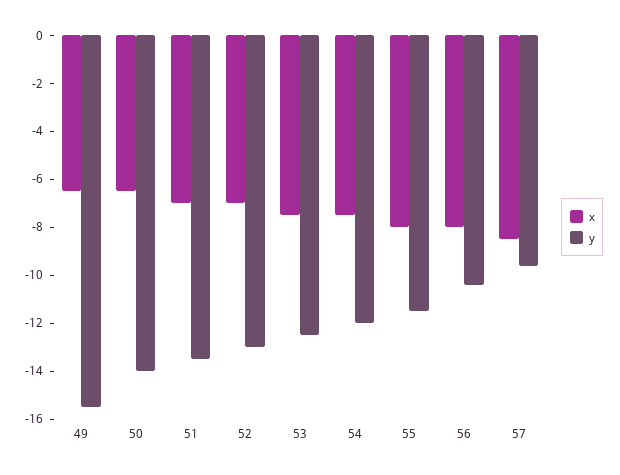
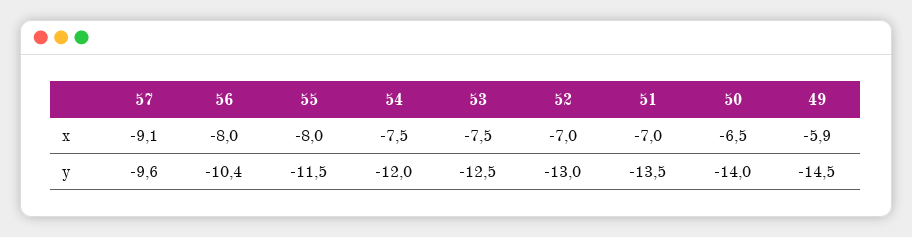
  {
    "x": {
-     "49": -6.5,
+     "49": -5.9,
      "50": -6.5,
      "51": -7,
      "52": -7,
      "53": -7.5,
      "54": -7.5,
      "55": -8,
      "56": -8,
-     "57": -8.5
+     "57": -9.1
    },
    "y": {
-     "49": -15.5,
+     "49": -14.5,
      "50": -14,
      "51": -13.5,
      "52": -13,
      "53": -12.5,
      "54": -12,
      "55": -11.5,
      "56": -10.4,
      "57": -9.6
    }
  }

